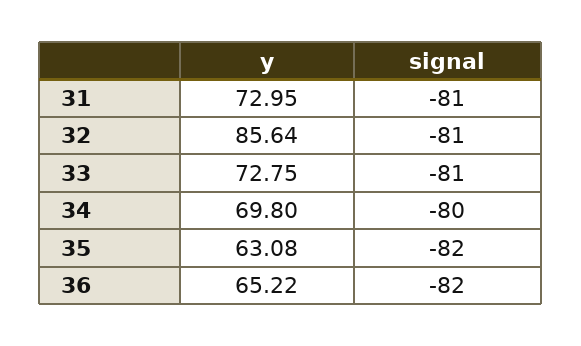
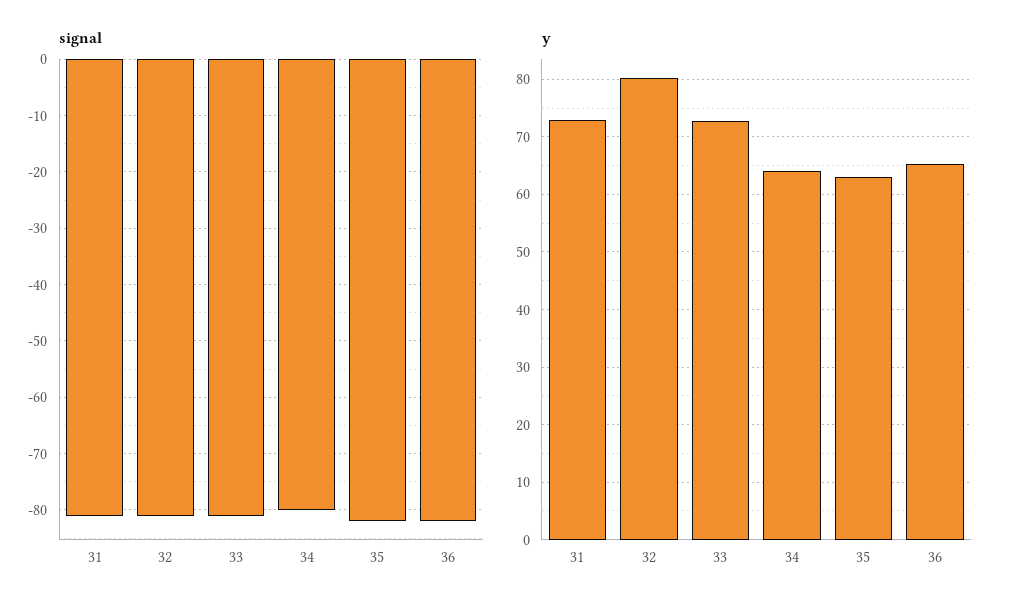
  {
    "y": {
      "31": 72.95,
-     "32": 85.64,
+     "32": 80,
      "33": 72.75,
-     "34": 69.8,
+     "34": 64,
      "35": 63.08,
      "36": 65.22
    },
    "signal": {
      "31": -81,
      "32": -81,
      "33": -81,
      "34": -80,
      "35": -82,
      "36": -82
    }
  }

